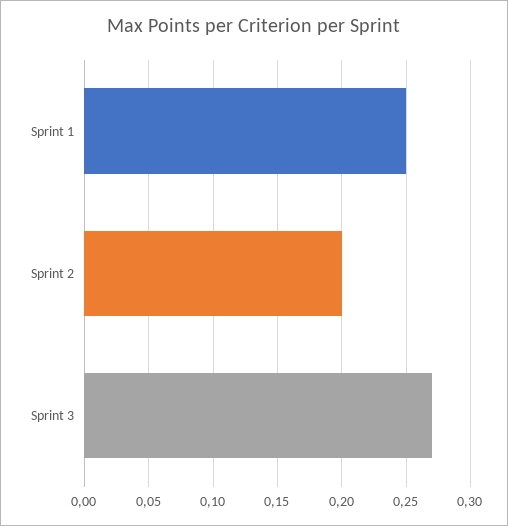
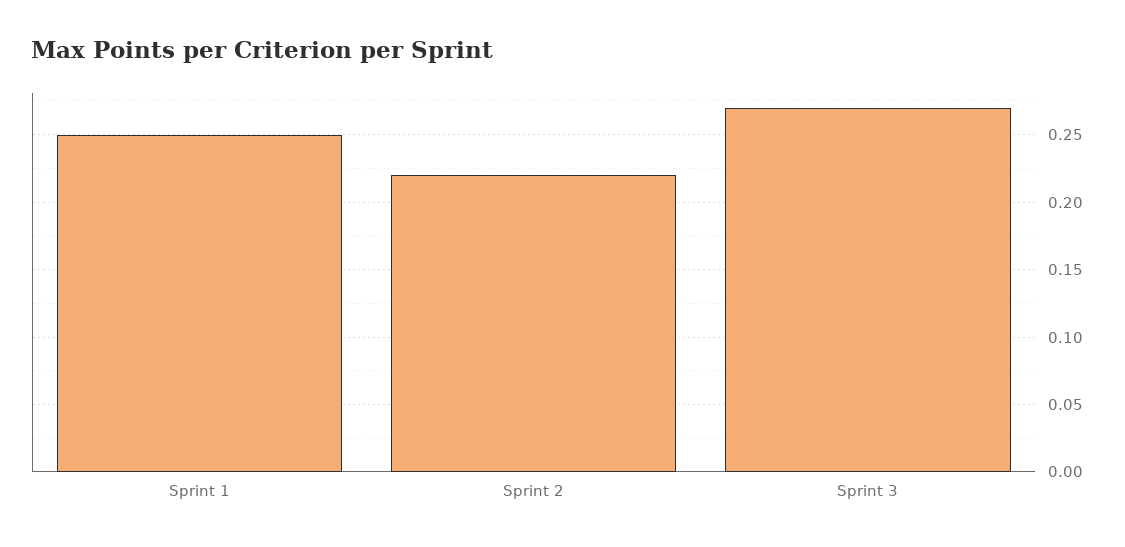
  {
    "Sprint 1": 0.25,
-   "Sprint 2": 0.2,
+   "Sprint 2": 0.22,
    "Sprint 3": 0.27
  }

